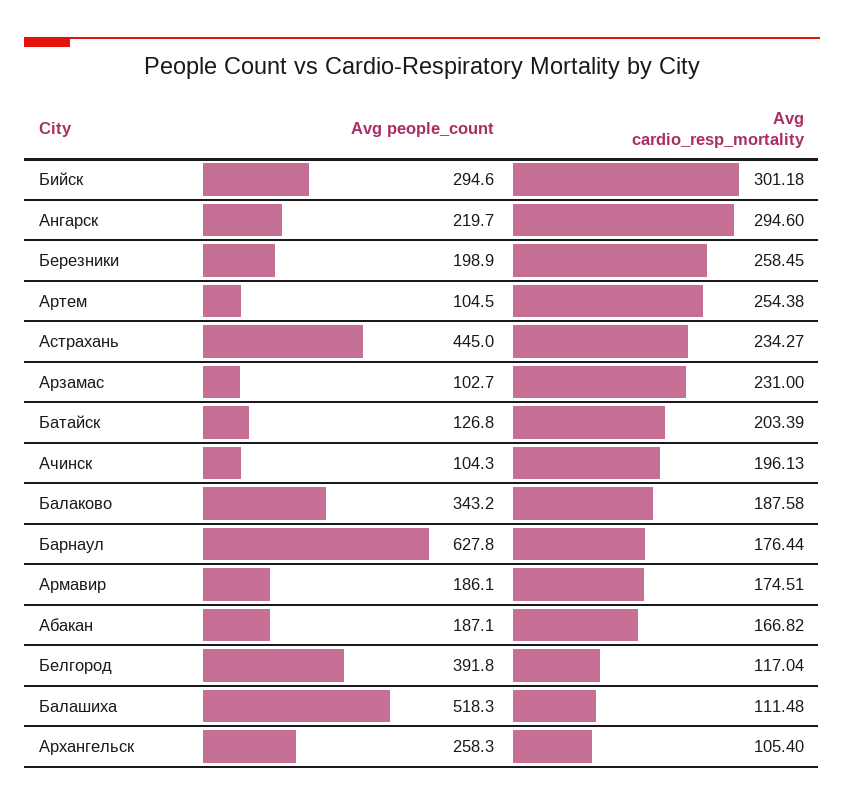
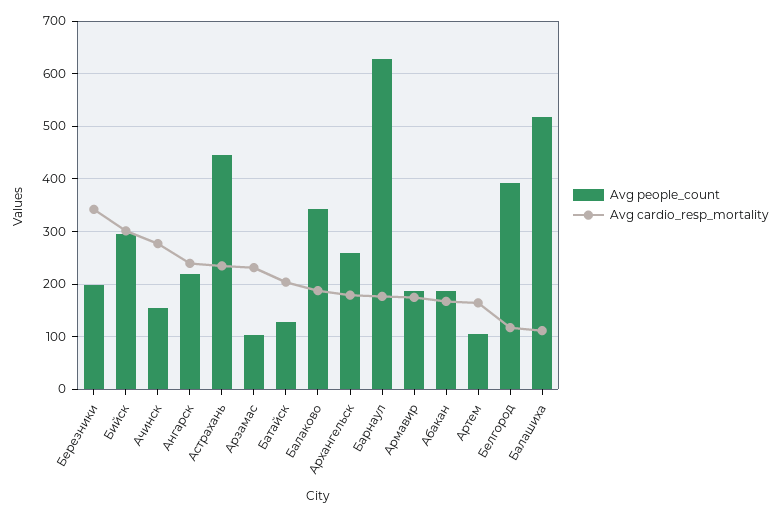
  {
    "Avg people_count": {
      "Бийск": 294.6,
      "Ангарск": 219.7,
      "Березники": 198.9,
      "Артем": 104.5,
      "Астрахань": 445,
      "Арзамас": 102.7,
      "Батайск": 126.8,
-     "Ачинск": 104.3,
+     "Ачинск": 160,
      "Балаково": 343.2,
      "Барнаул": 627.8,
      "Армавир": 186.1,
      "Абакан": 187.1,
      "Белгород": 391.8,
      "Балашиха": 518.3,
      "Архангельск": 258.3
    },
    "Avg cardio_resp_mortality": {
      "Бийск": 301.18,
-     "Ангарск": 294.6,
+     "Ангарск": 240,
-     "Березники": 258.45,
+     "Березники": 340,
-     "Артем": 254.38,
+     "Артем": 160,
      "Астрахань": 234.27,
      "Арзамас": 231,
      "Батайск": 203.39,
-     "Ачинск": 196.13,
+     "Ачинск": 280,
      "Балаково": 187.58,
      "Барнаул": 176.44,
      "Армавир": 174.51,
      "Абакан": 166.82,
      "Белгород": 117.04,
      "Балашиха": 111.48,
-     "Архангельск": 105.4
+     "Архангельск": 180
    }
  }

